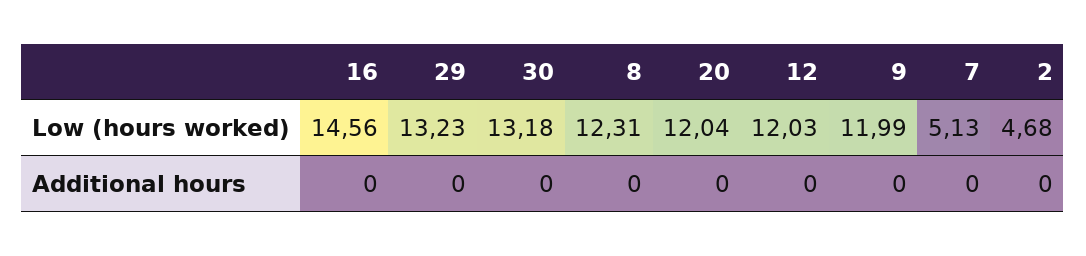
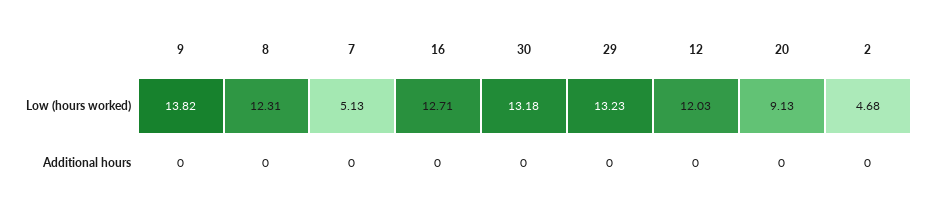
  {
    "16": {
-     "Low (hours worked)": 14.56,
+     "Low (hours worked)": 12.71,
      "Additional hours": 0
    },
    "29": {
      "Low (hours worked)": 13.23,
      "Additional hours": 0
    },
    "30": {
      "Low (hours worked)": 13.18,
      "Additional hours": 0
    },
    "8": {
      "Low (hours worked)": 12.31,
      "Additional hours": 0
    },
    "20": {
-     "Low (hours worked)": 12.04,
+     "Low (hours worked)": 9.13,
      "Additional hours": 0
    },
    "12": {
      "Low (hours worked)": 12.03,
      "Additional hours": 0
    },
    "9": {
-     "Low (hours worked)": 11.99,
+     "Low (hours worked)": 13.82,
      "Additional hours": 0
    },
    "7": {
      "Low (hours worked)": 5.13,
      "Additional hours": 0
    },
    "2": {
      "Low (hours worked)": 4.68,
      "Additional hours": 0
    }
  }

